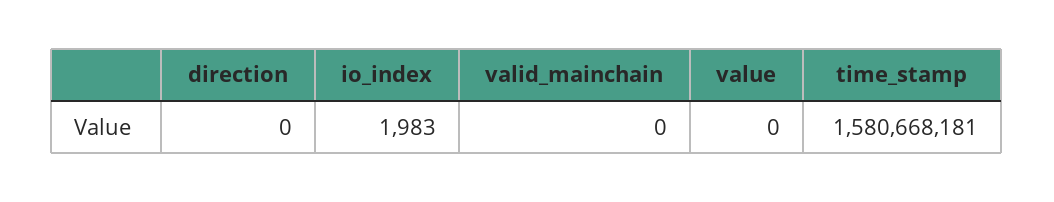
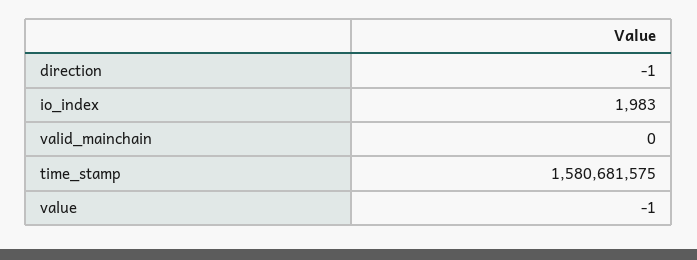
  {
-   "direction": 0,
+   "direction": -1,
    "io_index": 1983,
    "valid_mainchain": 0,
-   "value": 0,
+   "value": -1,
-   "time_stamp": 1580668181
+   "time_stamp": 1580681575
  }

